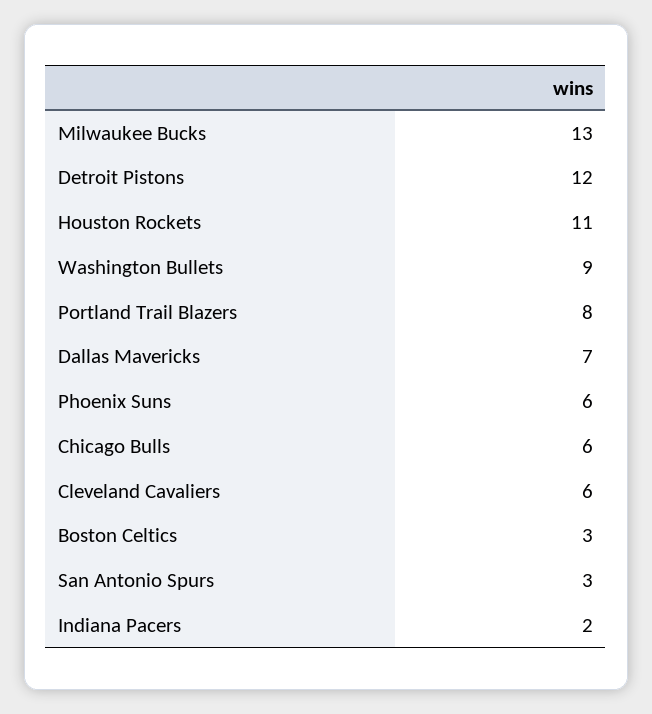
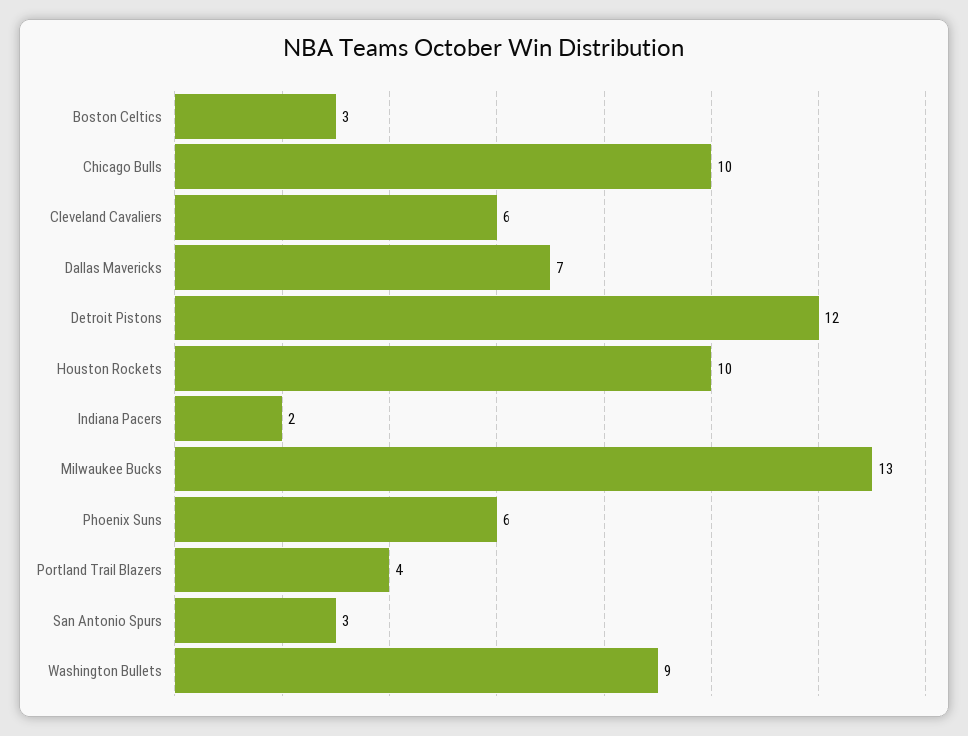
  {
    "Milwaukee Bucks": 13,
    "Detroit Pistons": 12,
-   "Houston Rockets": 11,
+   "Houston Rockets": 10,
    "Washington Bullets": 9,
-   "Portland Trail Blazers": 8,
+   "Portland Trail Blazers": 4,
    "Dallas Mavericks": 7,
    "Phoenix Suns": 6,
-   "Chicago Bulls": 6,
+   "Chicago Bulls": 10,
    "Cleveland Cavaliers": 6,
    "Boston Celtics": 3,
    "San Antonio Spurs": 3,
    "Indiana Pacers": 2
  }

